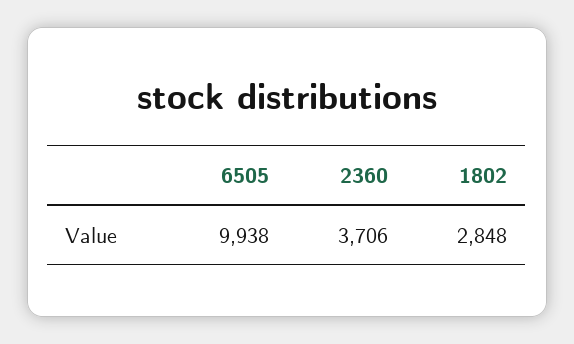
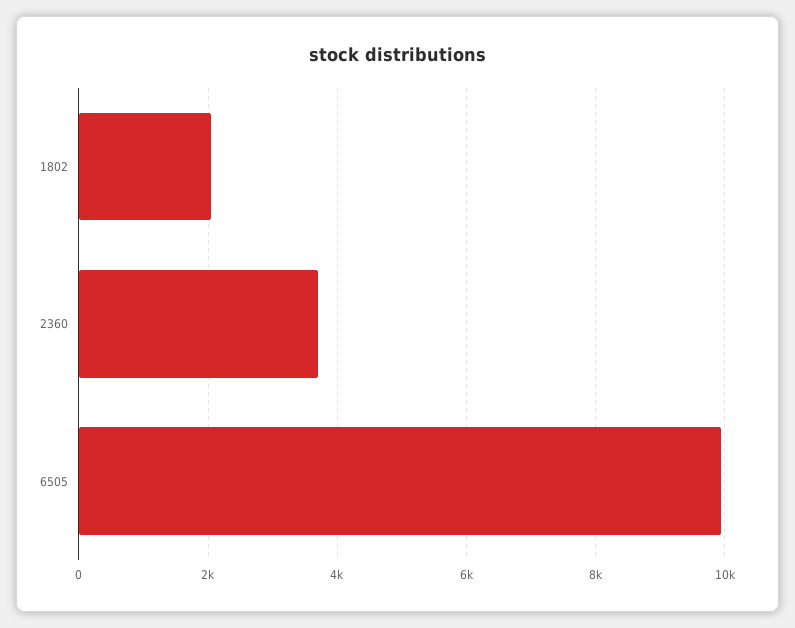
  {
    "6505": 9938,
    "2360": 3706,
-   "1802": 2848
+   "1802": 2000
  }

